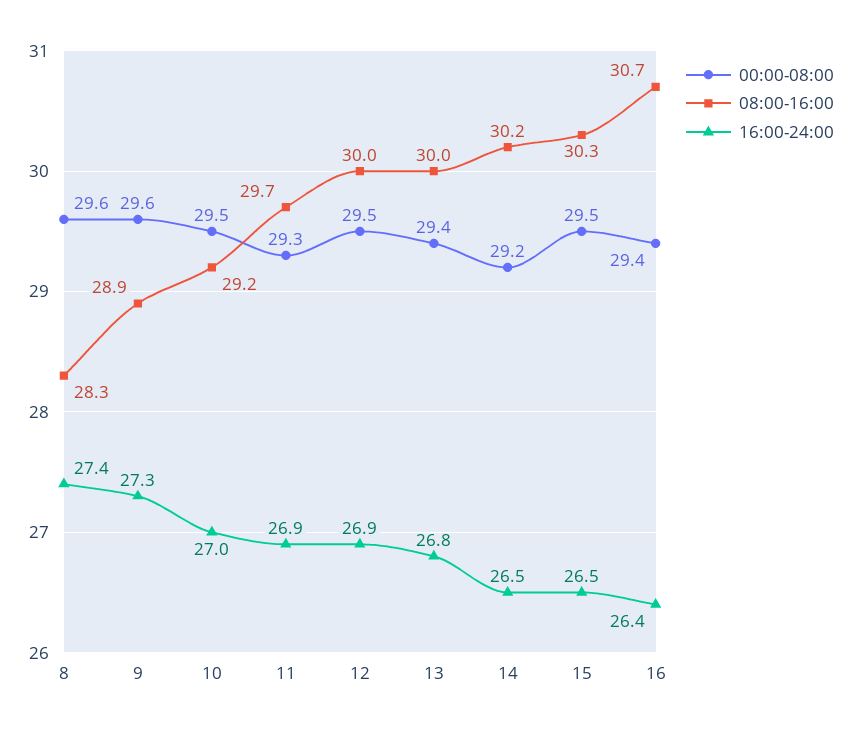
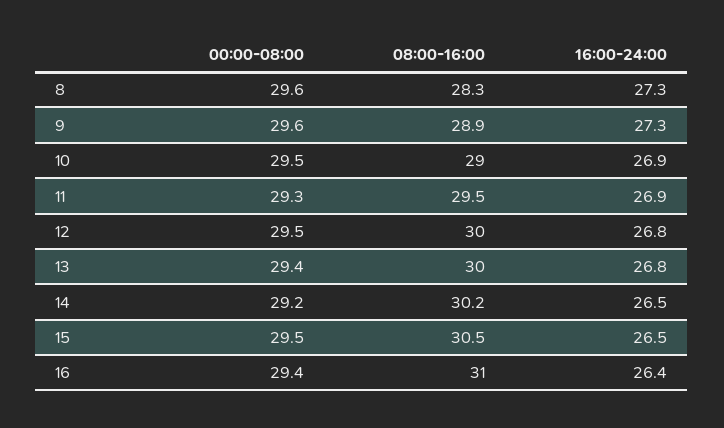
  {
    "00:00-08:00": {
      "8": 29.6,
      "9": 29.6,
      "10": 29.5,
      "11": 29.3,
      "12": 29.5,
      "13": 29.4,
      "14": 29.2,
      "15": 29.5,
      "16": 29.4
    },
    "08:00-16:00": {
      "8": 28.3,
      "9": 28.9,
-     "10": 29.2,
+     "10": 29,
-     "11": 29.7,
+     "11": 29.5,
      "12": 30,
      "13": 30,
      "14": 30.2,
-     "15": 30.3,
+     "15": 30.5,
-     "16": 30.7
+     "16": 31
    },
    "16:00-24:00": {
-     "8": 27.4,
+     "8": 27.3,
      "9": 27.3,
-     "10": 27,
+     "10": 26.9,
      "11": 26.9,
-     "12": 26.9,
+     "12": 26.8,
      "13": 26.8,
      "14": 26.5,
      "15": 26.5,
      "16": 26.4
    }
  }

